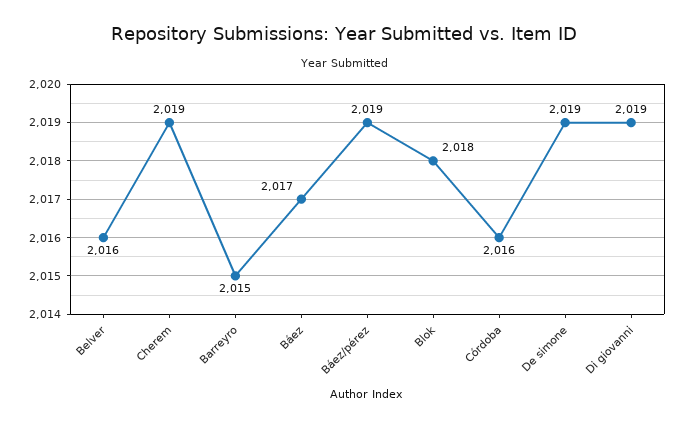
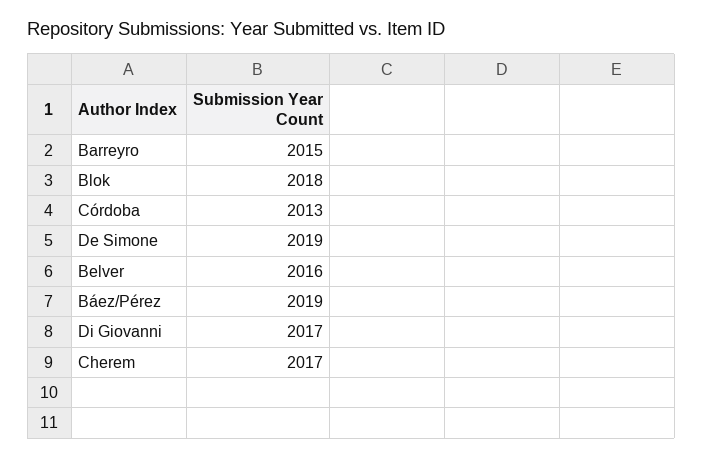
  {
    "Belver": 2016,
-   "Cherem": 2019,
+   "Cherem": 2017,
    "Barreyro": 2015,
-   "Báez": 2017,
    "Báez/pérez": 2019,
    "Blok": 2018,
-   "Córdoba": 2016,
+   "Córdoba": 2013,
    "De simone": 2019,
-   "Di giovanni": 2019
+   "Di giovanni": 2017
  }

